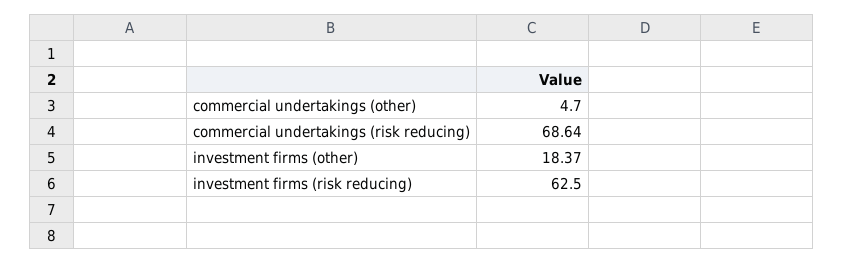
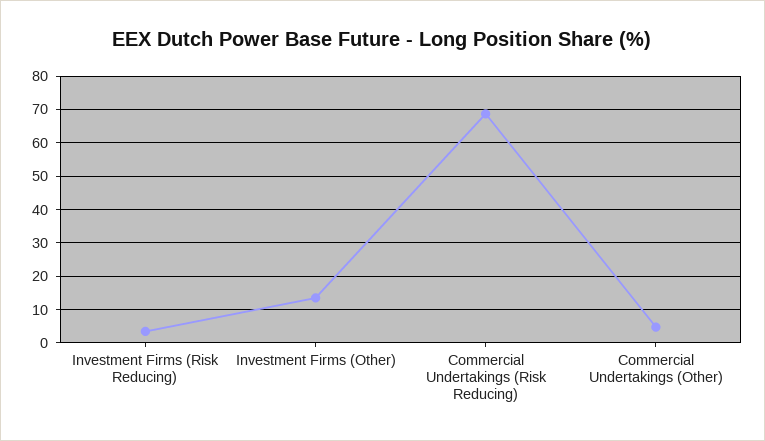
  {
    "commercial undertakings (other)": 4.7,
    "commercial undertakings (risk reducing)": 68.64,
-   "investment firms (other)": 18.37,
+   "investment firms (other)": 14,
-   "investment firms (risk reducing)": 62.5
+   "investment firms (risk reducing)": 4
  }

